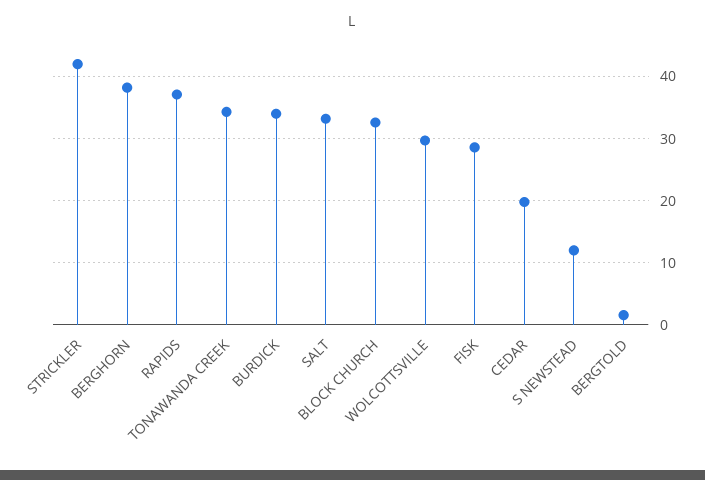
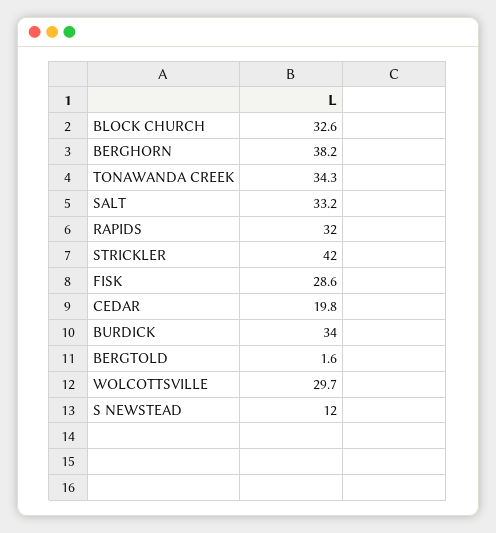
  {
    "STRICKLER": 42,
    "BERGHORN": 38.2,
-   "RAPIDS": 37,
+   "RAPIDS": 32,
    "TONAWANDA CREEK": 34.3,
    "BURDICK": 34,
    "SALT": 33.2,
    "BLOCK CHURCH": 32.6,
    "WOLCOTTSVILLE": 29.7,
    "FISK": 28.6,
    "CEDAR": 19.8,
    "S NEWSTEAD": 12,
    "BERGTOLD": 1.6
  }

